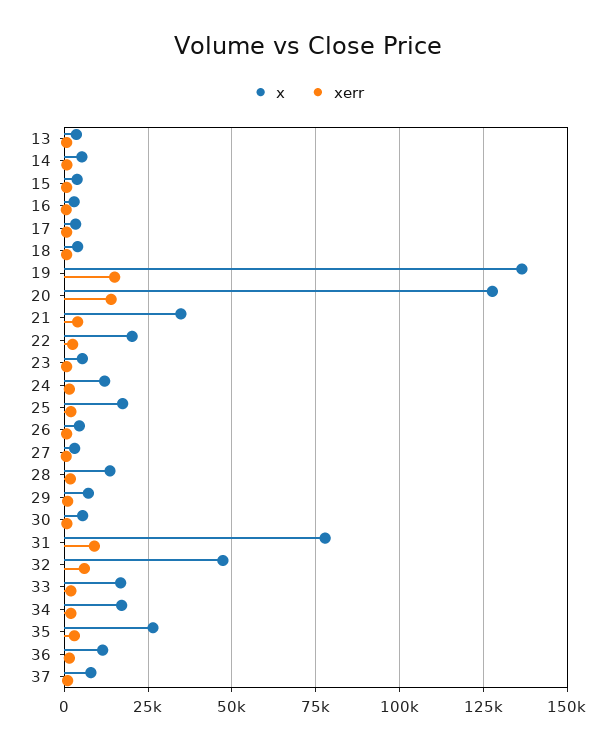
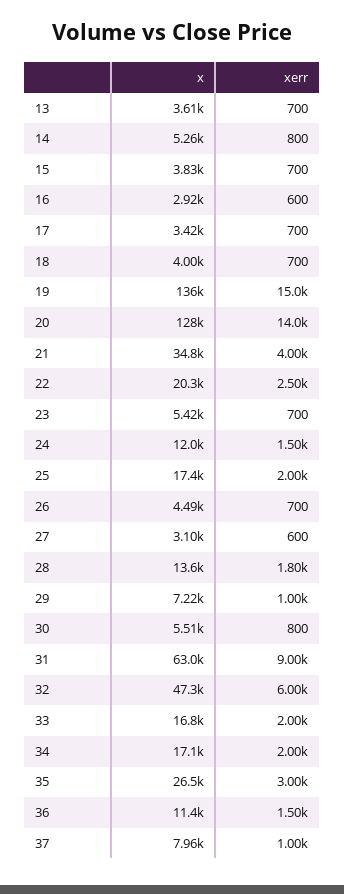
  {
    "x": {
      "13": 3610,
      "14": 5260,
      "15": 3830,
      "16": 2920,
      "17": 3420,
      "18": 4000,
      "19": 136000,
      "20": 128000,
      "21": 34800,
      "22": 20300,
      "23": 5420,
      "24": 12000,
      "25": 17400,
      "26": 4490,
      "27": 3100,
      "28": 13600,
      "29": 7220,
      "30": 5510,
-     "31": 77500,
+     "31": 63000,
      "32": 47300,
      "33": 16800,
      "34": 17100,
      "35": 26500,
      "36": 11400,
      "37": 7960
    },
    "xerr": {
      "13": 700,
      "14": 800,
      "15": 700,
      "16": 600,
      "17": 700,
      "18": 700,
      "19": 15000,
      "20": 14000,
      "21": 4000,
      "22": 2500,
      "23": 700,
      "24": 1500,
      "25": 2000,
      "26": 700,
      "27": 600,
      "28": 1800,
      "29": 1000,
      "30": 800,
      "31": 9000,
      "32": 6000,
      "33": 2000,
      "34": 2000,
      "35": 3000,
      "36": 1500,
      "37": 1000
    }
  }

